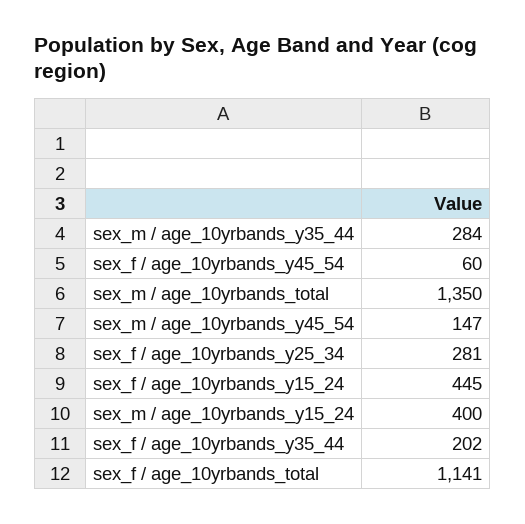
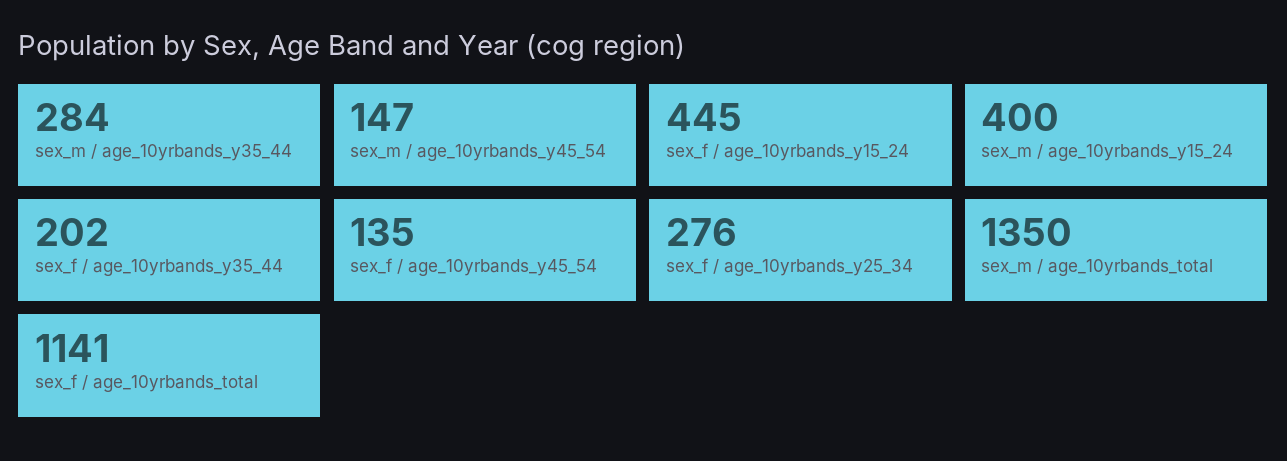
  {
    "sex_m / age_10yrbands_y35_44": 284,
-   "sex_f / age_10yrbands_y45_54": 60,
+   "sex_f / age_10yrbands_y45_54": 135,
    "sex_m / age_10yrbands_total": 1350,
    "sex_m / age_10yrbands_y45_54": 147,
-   "sex_f / age_10yrbands_y25_34": 281,
+   "sex_f / age_10yrbands_y25_34": 276,
    "sex_f / age_10yrbands_y15_24": 445,
    "sex_m / age_10yrbands_y15_24": 400,
    "sex_f / age_10yrbands_y35_44": 202,
    "sex_f / age_10yrbands_total": 1141
  }

